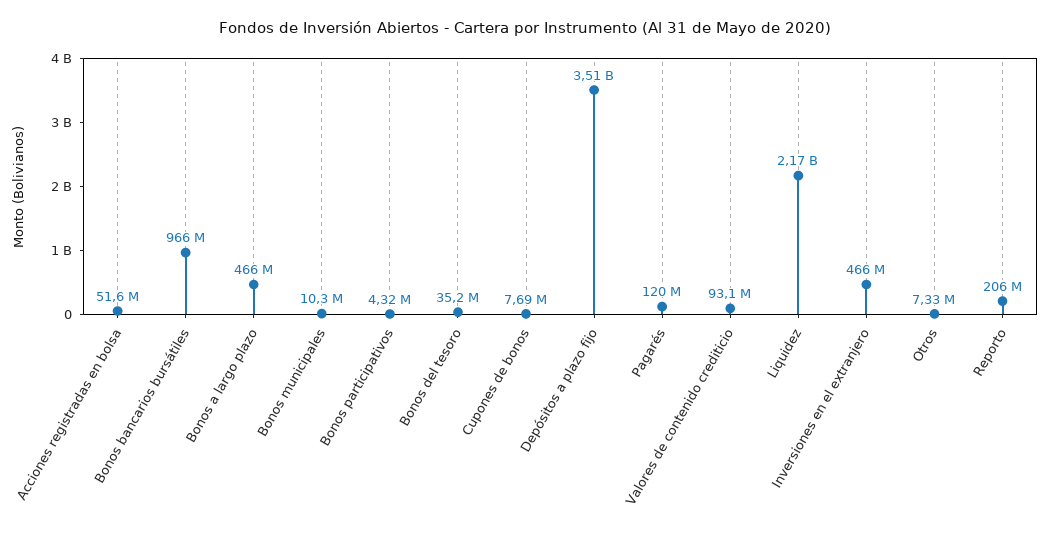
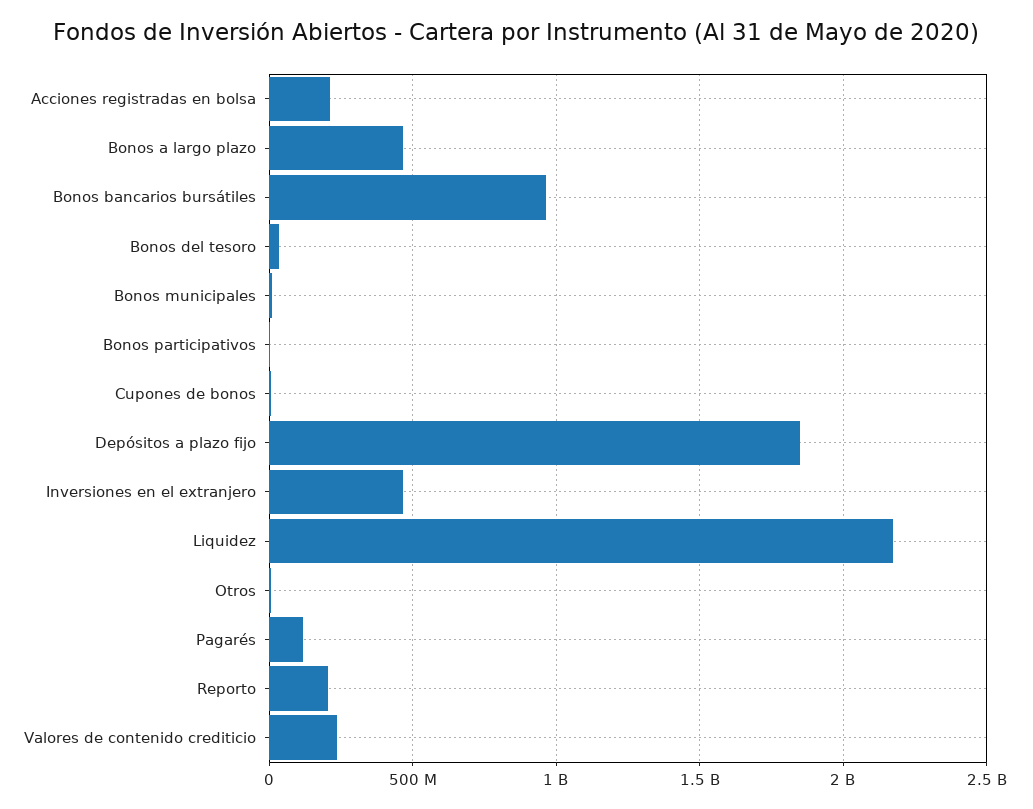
  {
-   "Acciones registradas en bolsa": 51600000,
+   "Acciones registradas en bolsa": 200000000,
    "Bonos bancarios bursátiles": 966000000,
    "Bonos a largo plazo": 466000000,
    "Bonos municipales": 10300000,
    "Bonos participativos": 4320000,
    "Bonos del tesoro": 35200000,
    "Cupones de bonos": 7690000,
-   "Depósitos a plazo fijo": 3510000000,
+   "Depósitos a plazo fijo": 1850000000,
    "Pagarés": 120000000,
-   "Valores de contenido crediticio": 93100000,
+   "Valores de contenido crediticio": 250000000,
    "Liquidez": 2170000000,
    "Inversiones en el extranjero": 466000000,
    "Otros": 7330000,
    "Reporto": 206000000
  }

